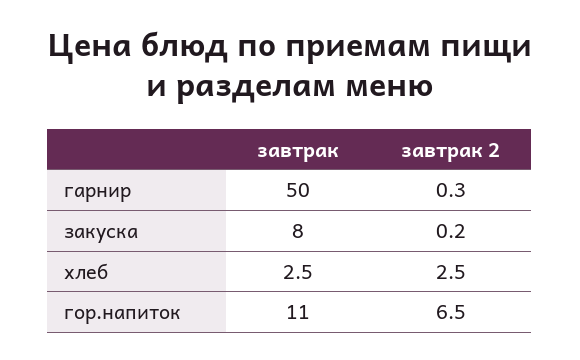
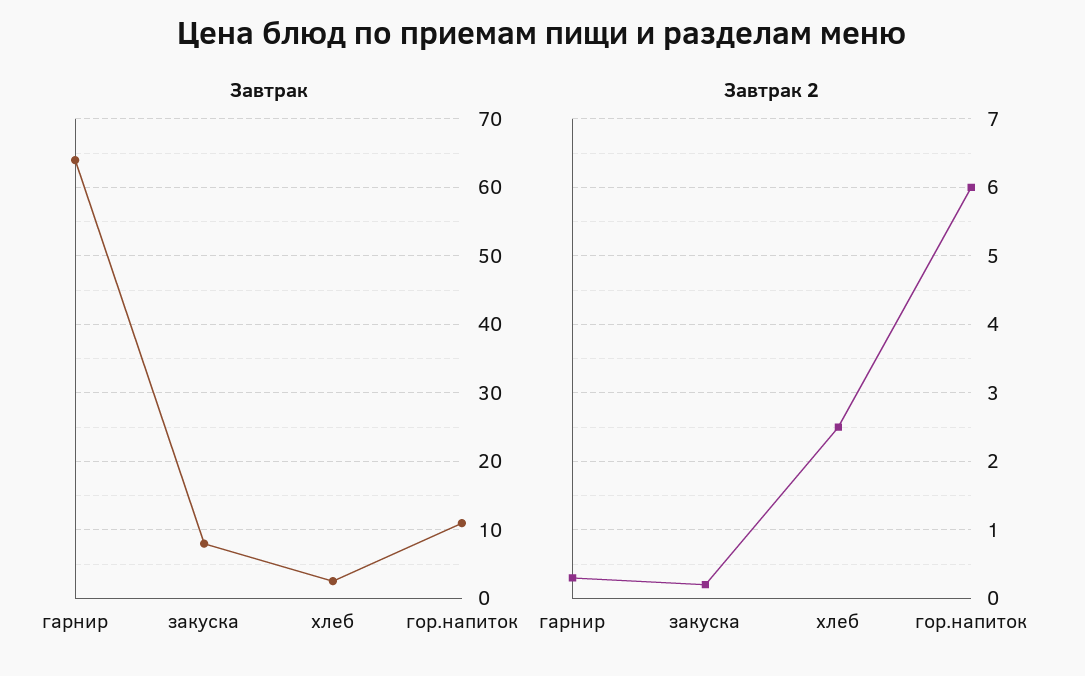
  {
    "завтрак": {
-     "гарнир": 50,
+     "гарнир": 64,
      "закуска": 8,
      "хлеб": 2.5,
      "гор.напиток": 11
    },
    "завтрак 2": {
      "гарнир": 0.3,
      "закуска": 0.2,
      "хлеб": 2.5,
-     "гор.напиток": 6.5
+     "гор.напиток": 6
    }
  }

